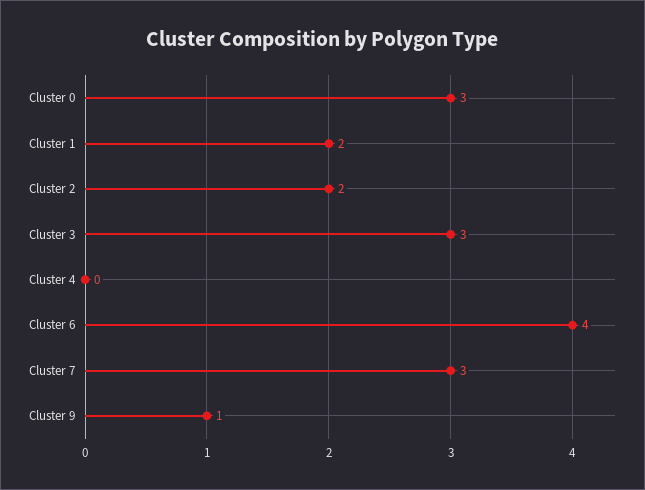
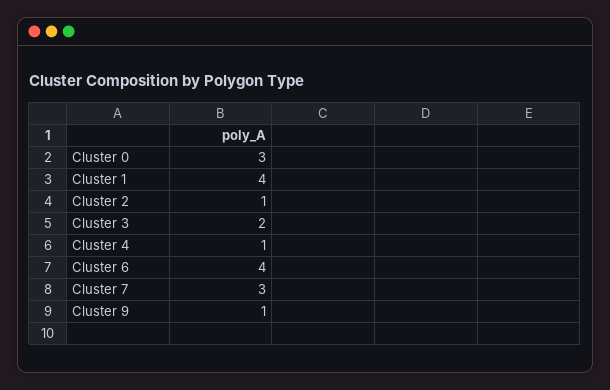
  {
    "Cluster 0": 3,
-   "Cluster 1": 2,
+   "Cluster 1": 4,
-   "Cluster 2": 2,
+   "Cluster 2": 1,
-   "Cluster 3": 3,
+   "Cluster 3": 2,
-   "Cluster 4": 0,
+   "Cluster 4": 1,
    "Cluster 6": 4,
    "Cluster 7": 3,
    "Cluster 9": 1
  }

